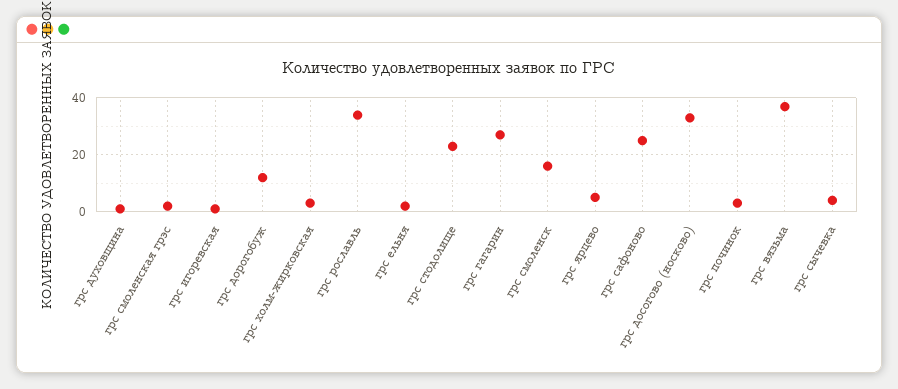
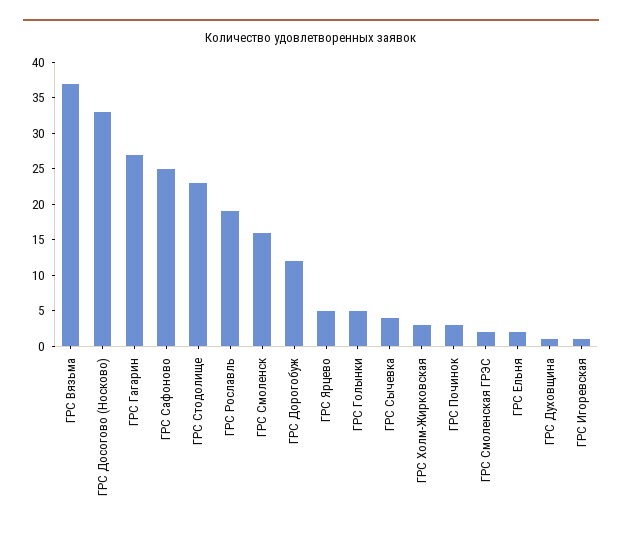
  {
    "грс духовщина": 0,
    "грс смоленская грэс": 0,
    "грс игоревская": 0,
    "грс дорогобуж": 10,
    "грс холм-жирковская": 5,
-   "грс рославль": 35,
+   "грс рославль": 20,
    "грс ельня": 0,
    "грс стодолище": 25,
    "грс гагарин": 25,
    "грс смоленск": 15,
    "грс ярцево": 5,
    "грс сафоново": 25,
    "грс досогово (носково)": 35,
    "грс починок": 5,
    "грс вязьма": 35,
-   "грс сычевка": 5
+   "грс сычевка": 5,
+   "ГРС Голынки": 5
  }

